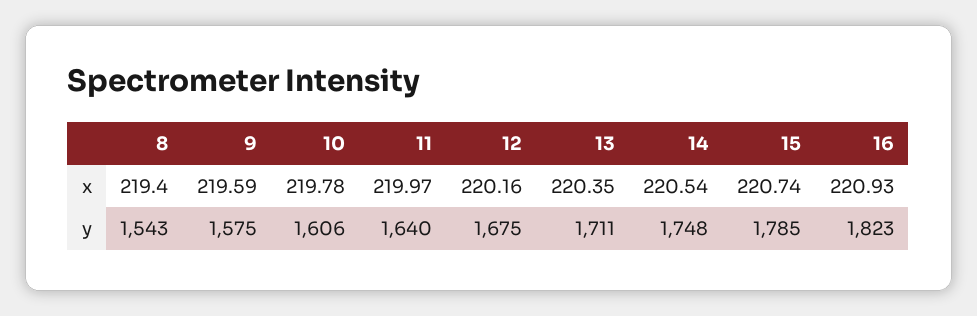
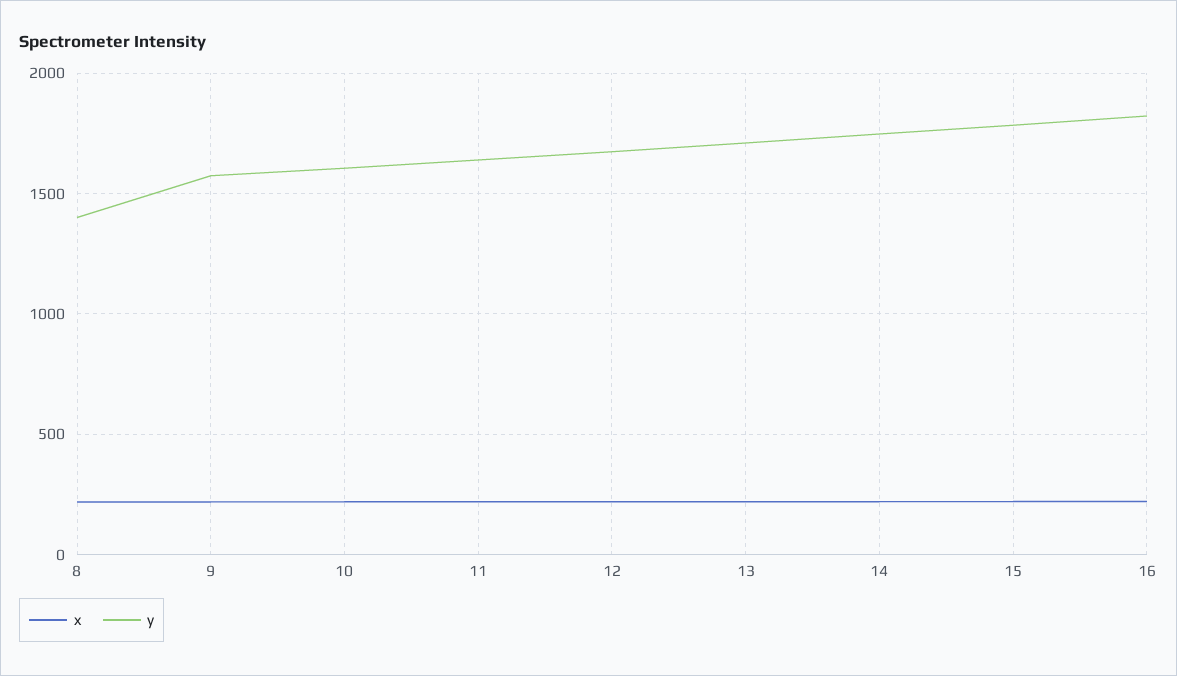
  {
    "x": {
      "8": 219.4,
      "9": 219.59,
      "10": 219.78,
      "11": 219.97,
      "12": 220.16,
      "13": 220.35,
      "14": 220.54,
      "15": 220.74,
      "16": 220.93
    },
    "y": {
-     "8": 1543,
+     "8": 1400,
      "9": 1575,
      "10": 1606,
      "11": 1640,
      "12": 1675,
      "13": 1711,
      "14": 1748,
      "15": 1785,
      "16": 1823
    }
  }

